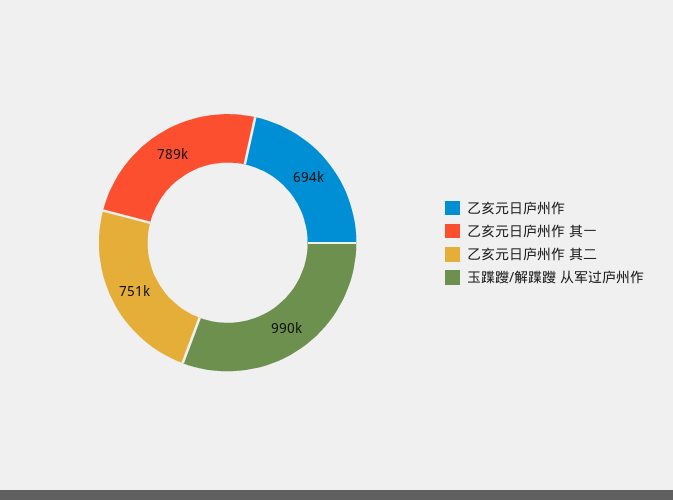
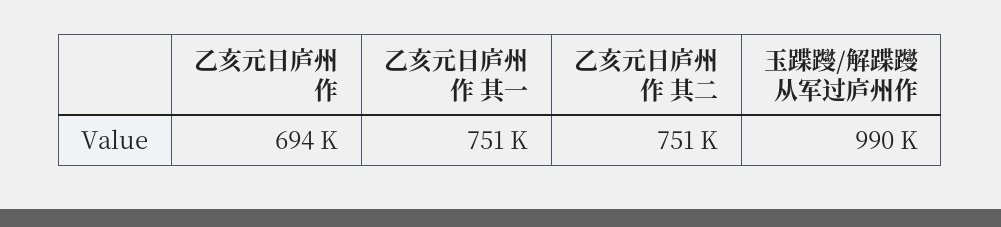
  {
    "乙亥元日庐州作": 694000,
-   "乙亥元日庐州作 其一": 789000,
+   "乙亥元日庐州作 其一": 751000,
    "乙亥元日庐州作 其二": 751000,
    "玉蹀躞/解蹀躞 从军过庐州作": 990000
  }

